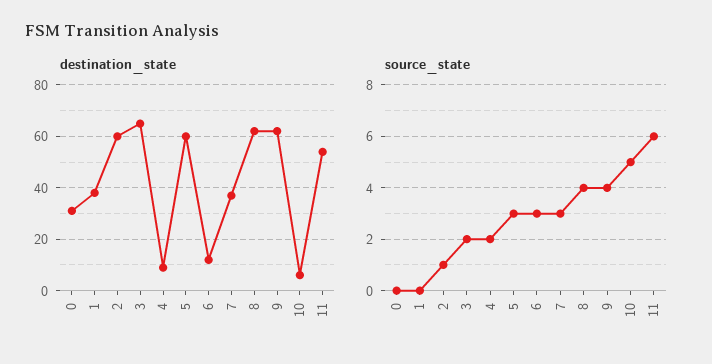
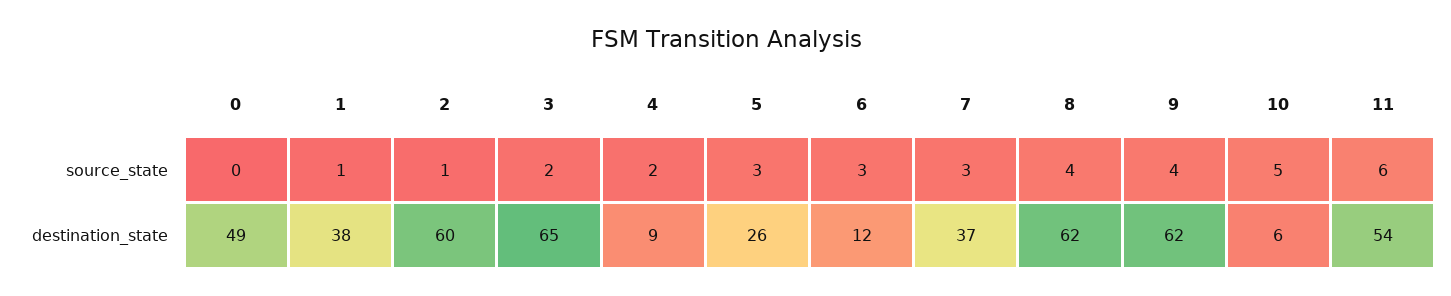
  {
    "destination_state": {
-     "0": 30,
+     "0": 49,
      "1": 38,
      "2": 60,
      "3": 65,
      "4": 9,
-     "5": 60,
+     "5": 26,
      "6": 12,
      "7": 37,
      "8": 62,
      "9": 62,
      "10": 6,
      "11": 54
    },
    "source_state": {
      "0": 0,
-     "1": 0,
+     "1": 1,
      "2": 1,
      "3": 2,
      "4": 2,
      "5": 3,
      "6": 3,
      "7": 3,
      "8": 4,
      "9": 4,
      "10": 5,
      "11": 6
    }
  }

